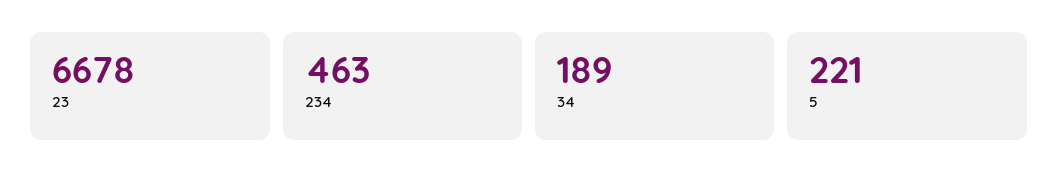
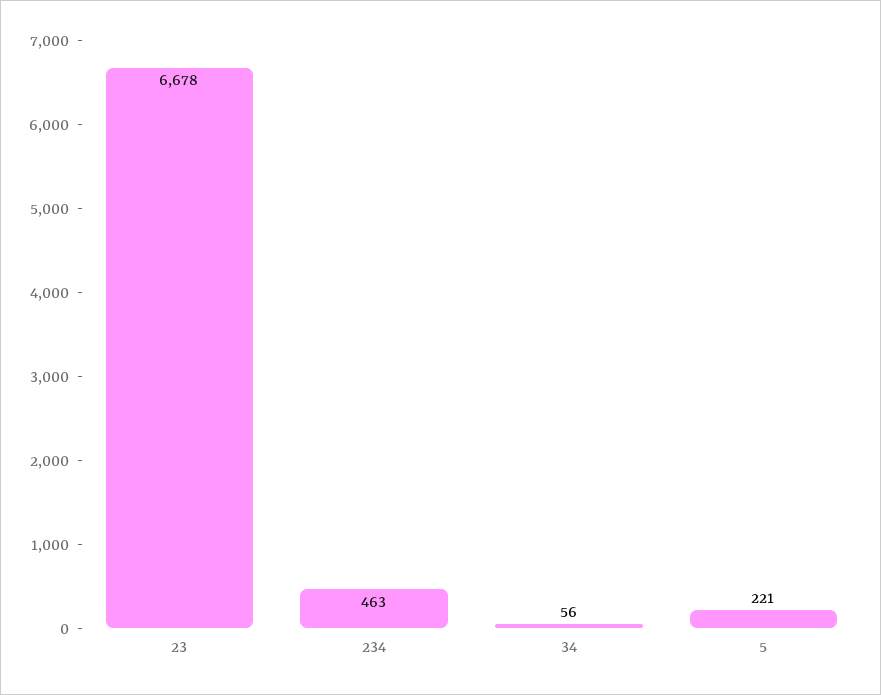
  {
    "23": 6678,
    "234": 463,
-   "34": 189,
+   "34": 56,
    "5": 221
  }

